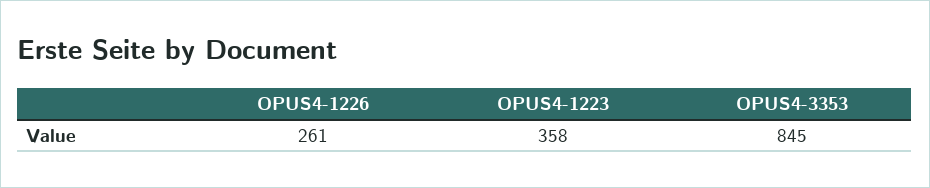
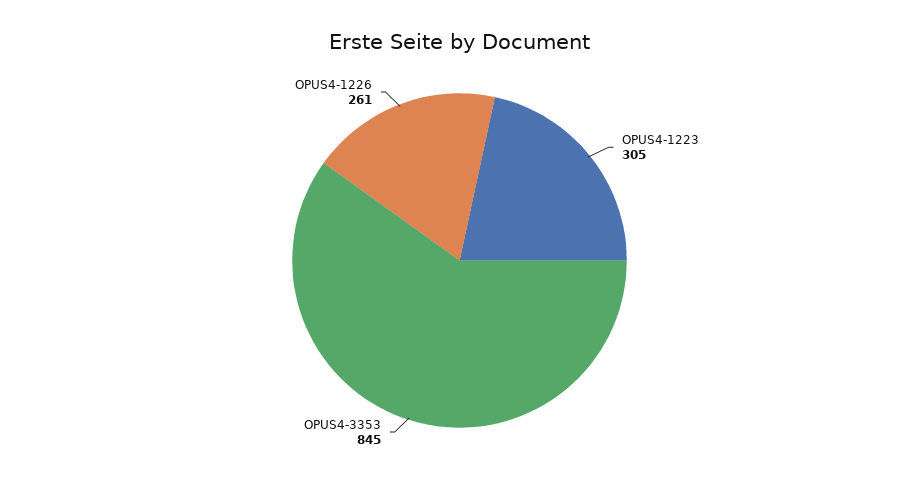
  {
    "OPUS4-1226": 261,
-   "OPUS4-1223": 358,
+   "OPUS4-1223": 305,
    "OPUS4-3353": 845
  }

